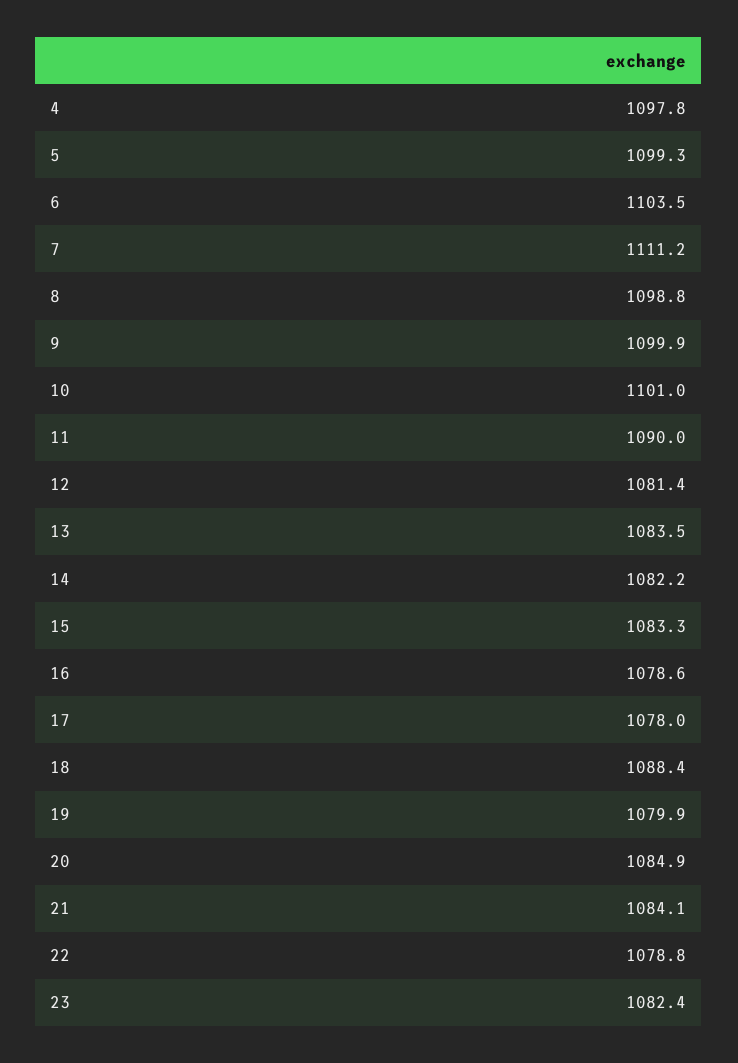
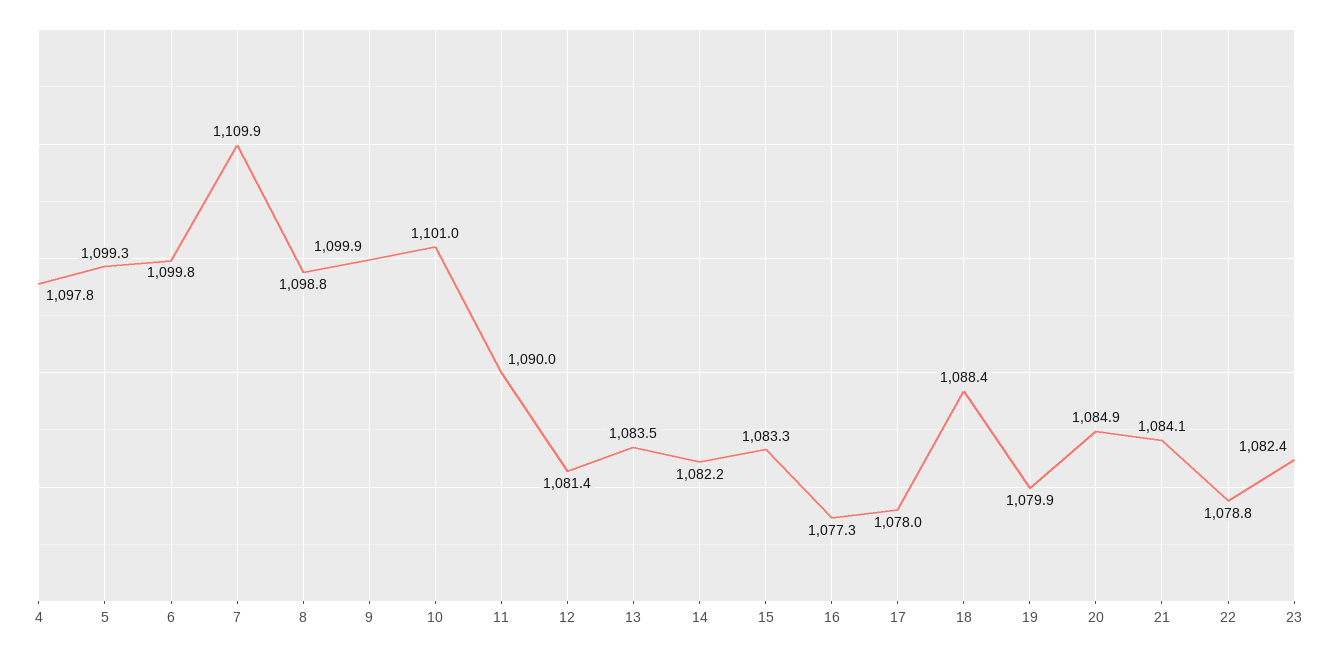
  {
    "4": 1097.8,
    "5": 1099.3,
-   "6": 1103.5,
+   "6": 1099.8,
-   "7": 1111.2,
+   "7": 1109.9,
    "8": 1098.8,
    "9": 1099.9,
    "10": 1101,
    "11": 1090,
    "12": 1081.4,
    "13": 1083.5,
    "14": 1082.2,
    "15": 1083.3,
-   "16": 1078.6,
+   "16": 1077.3,
    "17": 1078,
    "18": 1088.4,
    "19": 1079.9,
    "20": 1084.9,
    "21": 1084.1,
    "22": 1078.8,
    "23": 1082.4
  }

